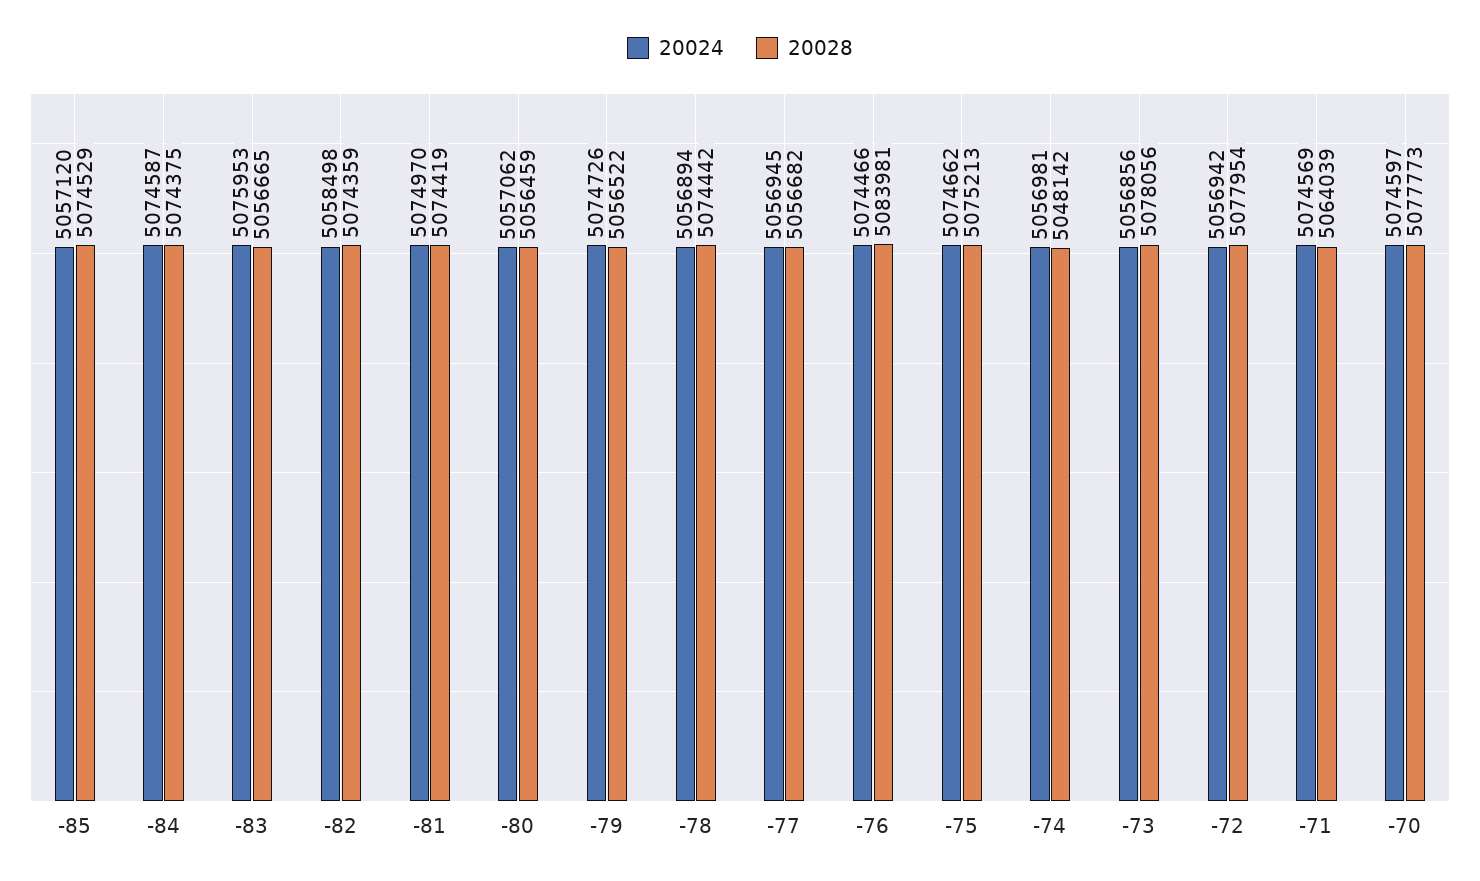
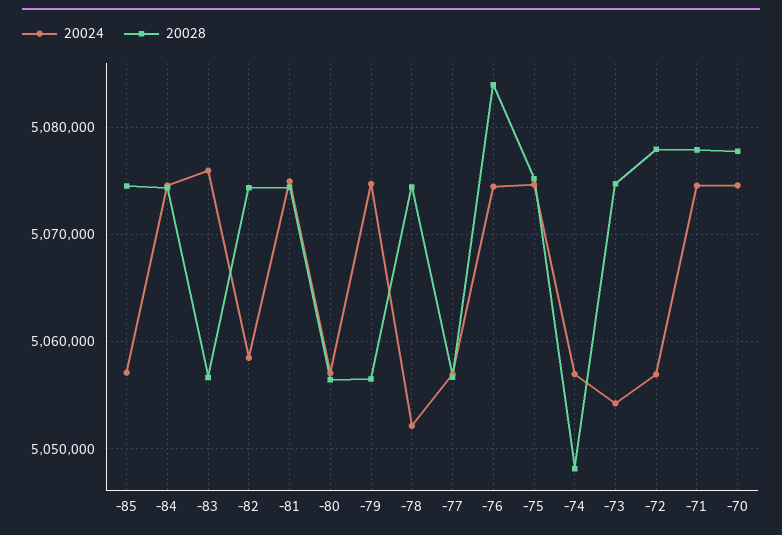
  {
    "20024": {
      "-85": 5057120,
      "-84": 5074587,
      "-83": 5075953,
      "-82": 5058498,
      "-81": 5074970,
      "-80": 5057062,
      "-79": 5074726,
-     "-78": 5056894,
+     "-78": 5052000,
      "-77": 5056945,
      "-76": 5074466,
      "-75": 5074662,
      "-74": 5056981,
-     "-73": 5056856,
+     "-73": 5054000,
      "-72": 5056942,
      "-71": 5074569,
      "-70": 5074597
    },
    "20028": {
      "-85": 5074529,
      "-84": 5074375,
      "-83": 5056665,
      "-82": 5074359,
      "-81": 5074419,
      "-80": 5056459,
      "-79": 5056522,
      "-78": 5074442,
      "-77": 5056682,
      "-76": 5083981,
      "-75": 5075213,
      "-74": 5048142,
-     "-73": 5078056,
+     "-73": 5075000,
      "-72": 5077954,
-     "-71": 5064039,
+     "-71": 5078000,
      "-70": 5077773
    }
  }

